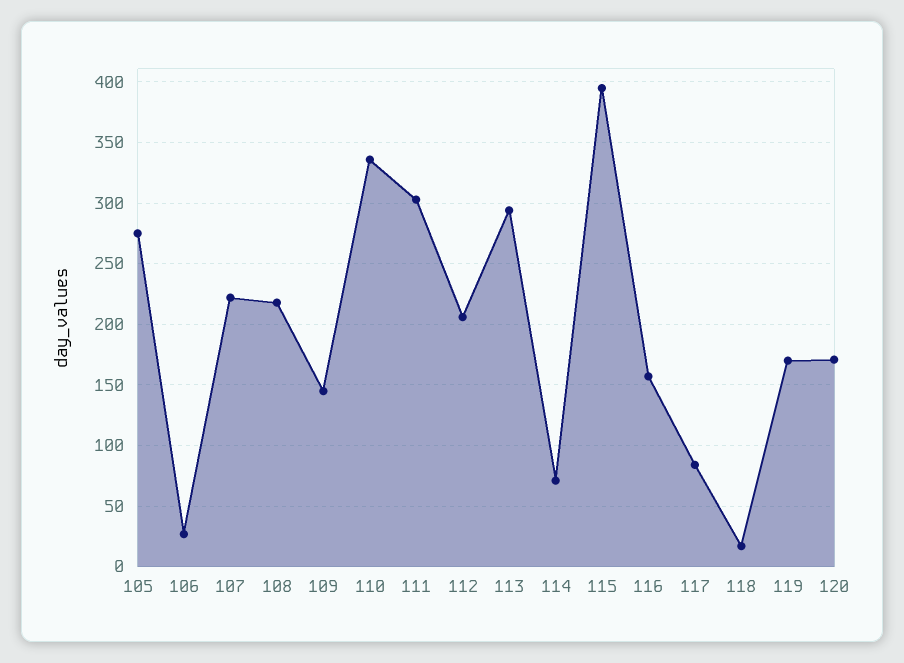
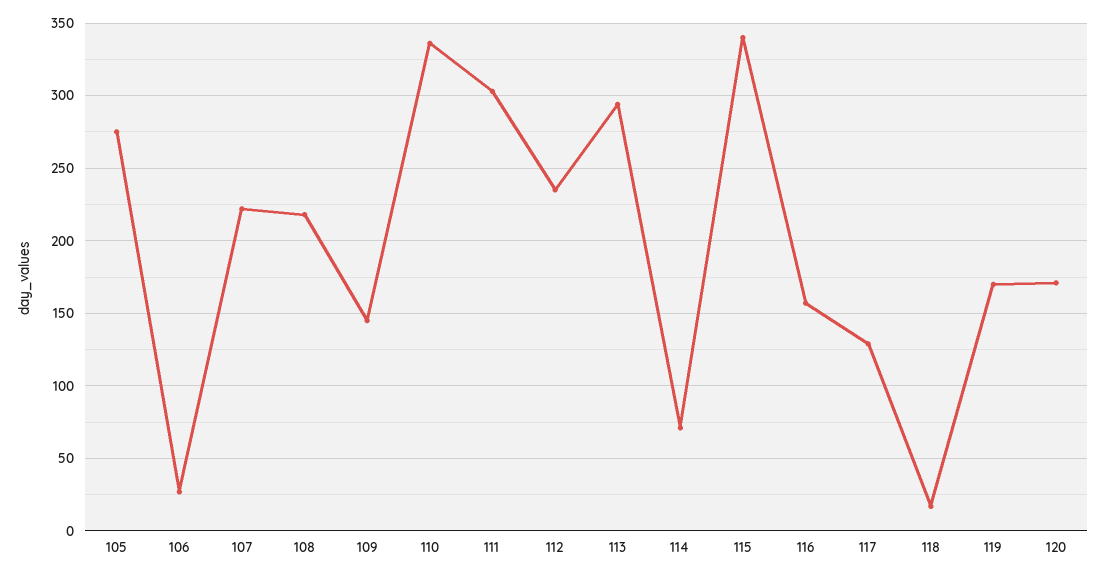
  {
    "105": 275,
    "106": 25,
    "107": 220,
    "108": 220,
    "109": 145,
    "110": 335,
    "111": 305,
-   "112": 205,
+   "112": 235,
    "113": 295,
    "114": 70,
-   "115": 395,
+   "115": 340,
    "116": 155,
-   "117": 85,
+   "117": 130,
    "118": 15,
    "119": 170,
    "120": 170
  }

